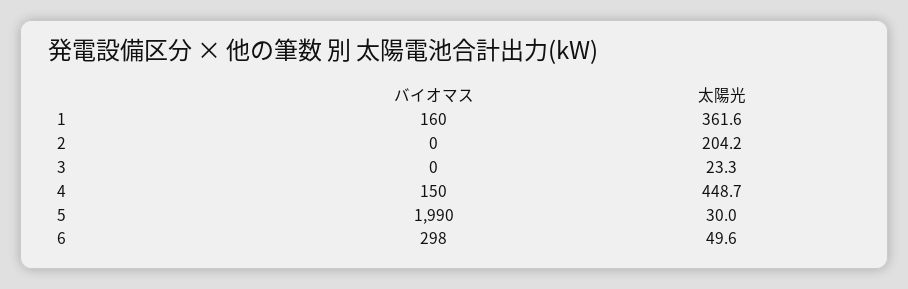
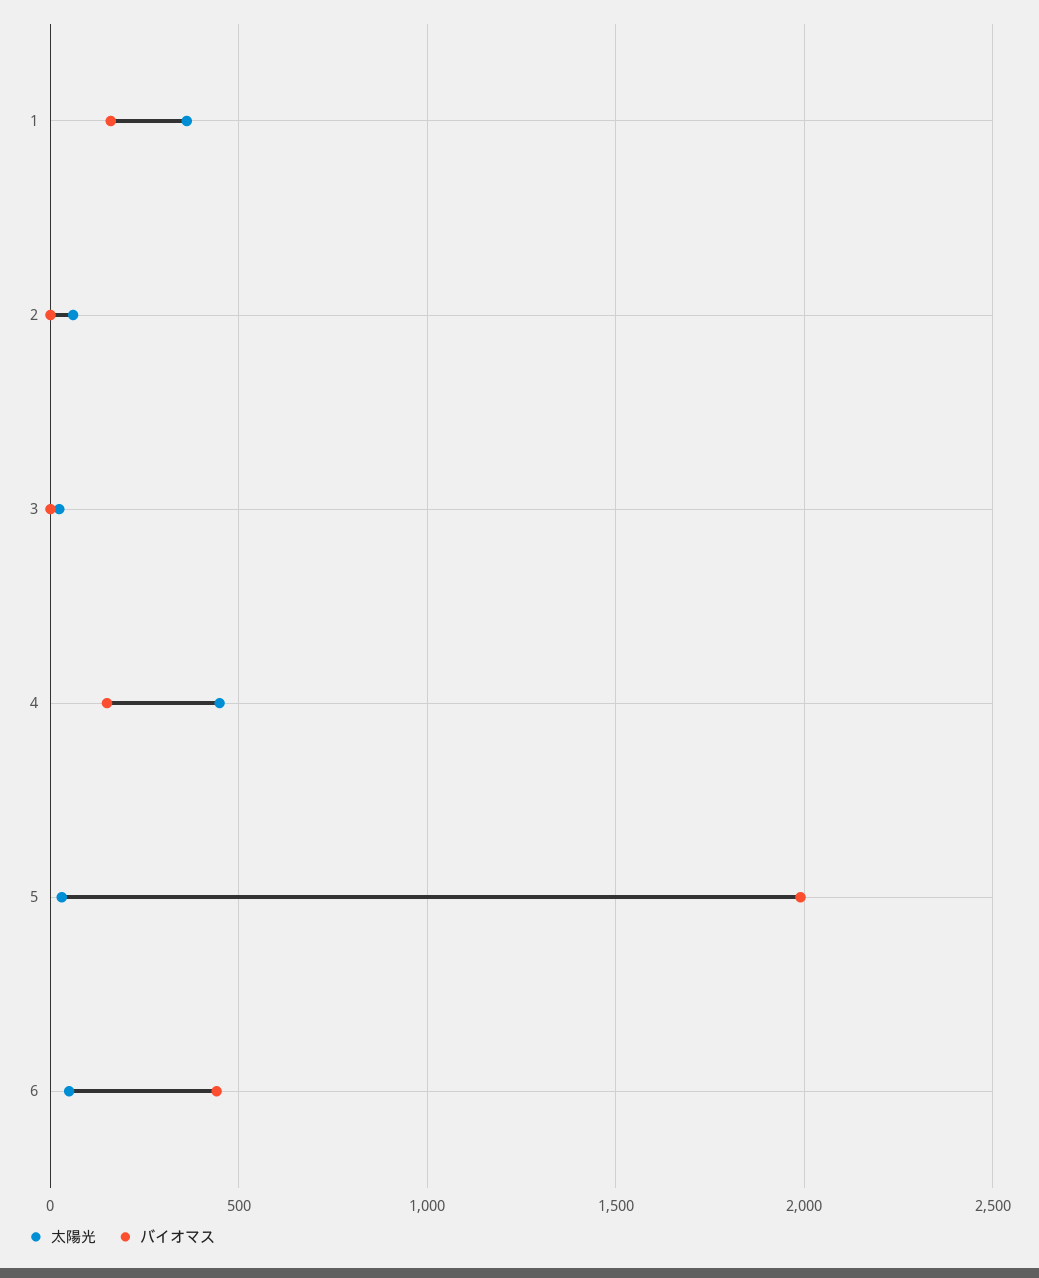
  {
    "バイオマス": {
      "1": 160,
      "2": 0,
      "3": 0,
      "4": 150,
      "5": 1990,
-     "6": 298
+     "6": 450
    },
    "太陽光": {
      "1": 361.6,
-     "2": 204.2,
+     "2": 50,
      "3": 23.3,
      "4": 448.7,
      "5": 30,
      "6": 49.6
    }
  }

